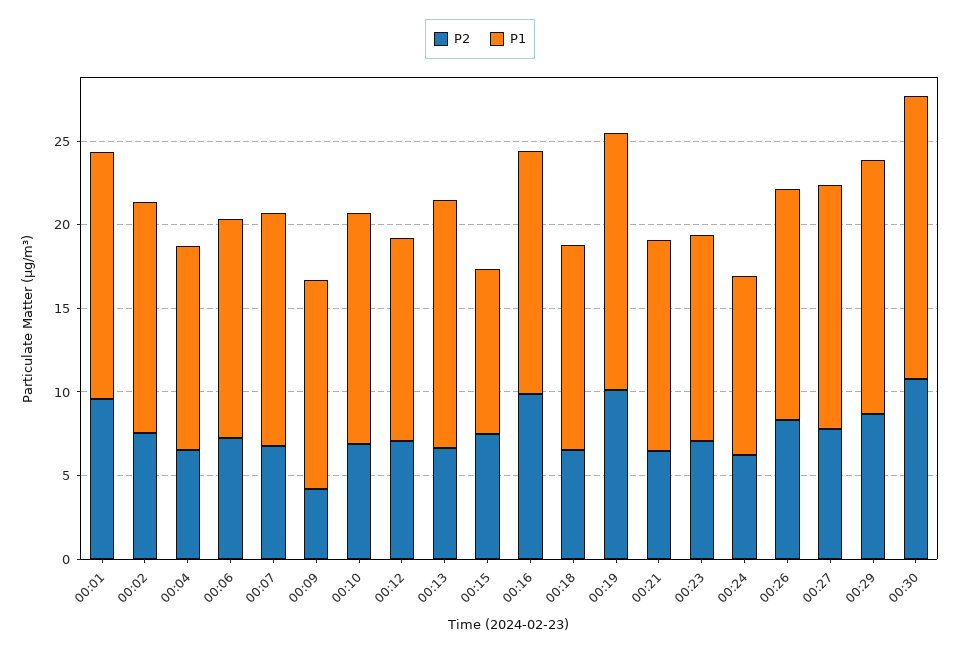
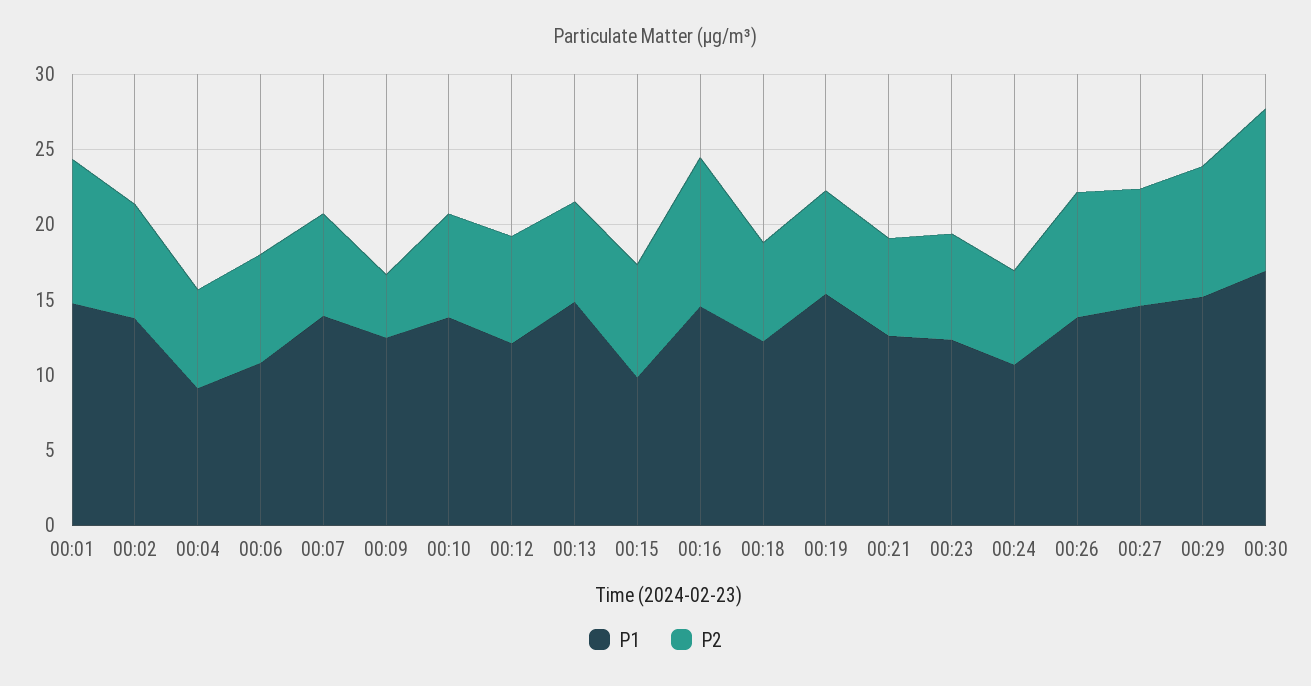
  {
    "P2": {
      "00:01": 10,
      "00:02": 8,
      "00:04": 7,
      "00:06": 7,
      "00:07": 7,
      "00:09": 4,
      "00:10": 7,
      "00:12": 7,
      "00:13": 7,
      "00:15": 8,
      "00:16": 10,
      "00:18": 7,
-     "00:19": 10,
+     "00:19": 7,
      "00:21": 7,
      "00:23": 7,
      "00:24": 6,
      "00:26": 8,
      "00:27": 8,
      "00:29": 9,
      "00:30": 11
    },
    "P1": {
      "00:01": 15,
      "00:02": 14,
-     "00:04": 12,
+     "00:04": 9,
-     "00:06": 13,
+     "00:06": 11,
      "00:07": 14,
      "00:09": 12,
      "00:10": 14,
      "00:12": 12,
      "00:13": 15,
      "00:15": 10,
      "00:16": 15,
      "00:18": 12,
      "00:19": 15,
      "00:21": 13,
      "00:23": 12,
      "00:24": 11,
      "00:26": 14,
      "00:27": 15,
      "00:29": 15,
      "00:30": 17
    }
  }

